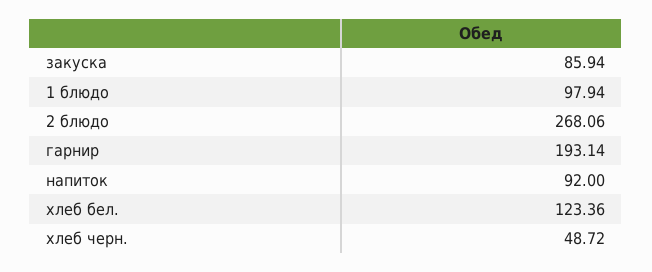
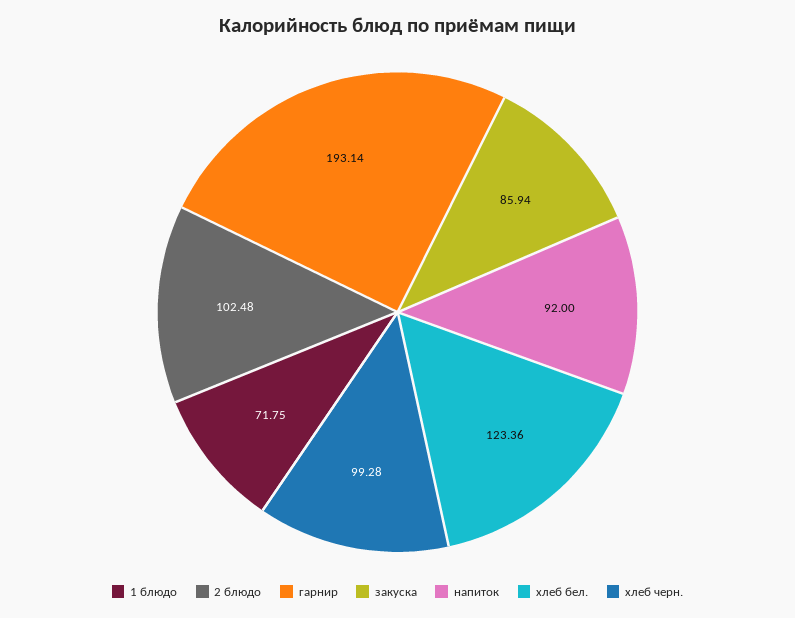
  {
    "закуска": 85.94,
-   "1 блюдо": 97.94,
+   "1 блюдо": 71.75,
-   "2 блюдо": 268.06,
+   "2 блюдо": 102.48,
    "гарнир": 193.14,
    "напиток": 92,
    "хлеб бел.": 123.36,
-   "хлеб черн.": 48.72
+   "хлеб черн.": 99.28
  }

